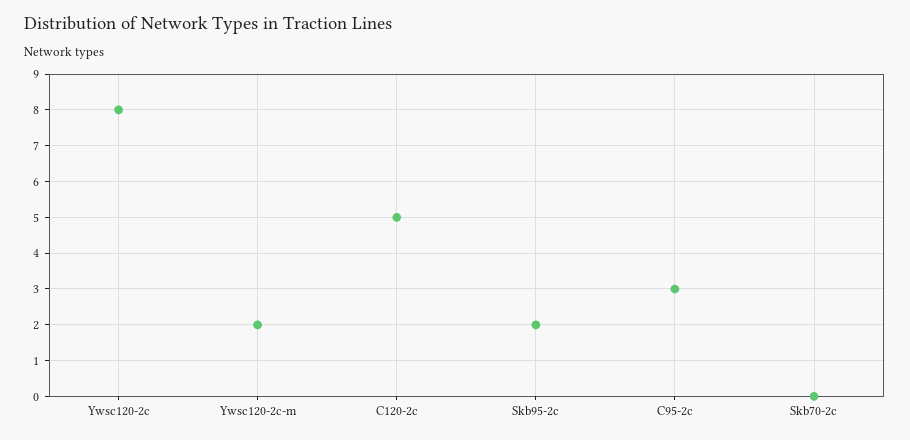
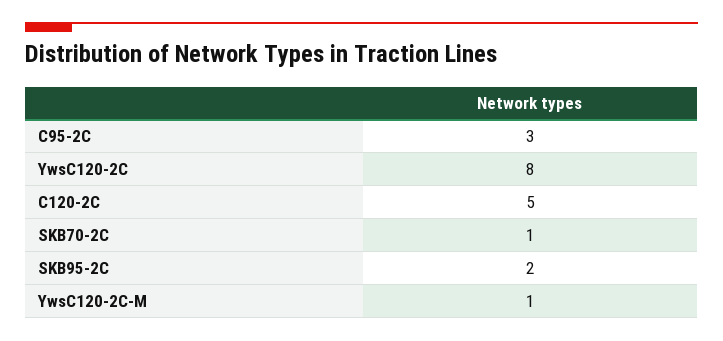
  {
    "Ywsc120-2c": 8,
-   "Ywsc120-2c-m": 2,
+   "Ywsc120-2c-m": 1,
    "C120-2c": 5,
    "Skb95-2c": 2,
    "C95-2c": 3,
-   "Skb70-2c": 0
+   "Skb70-2c": 1
  }

